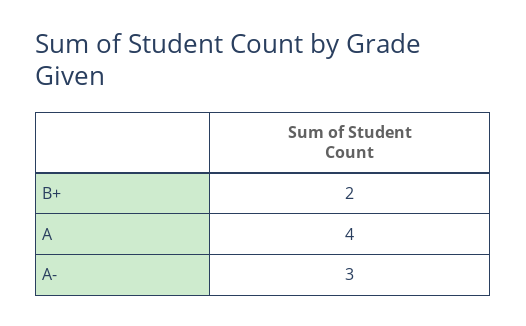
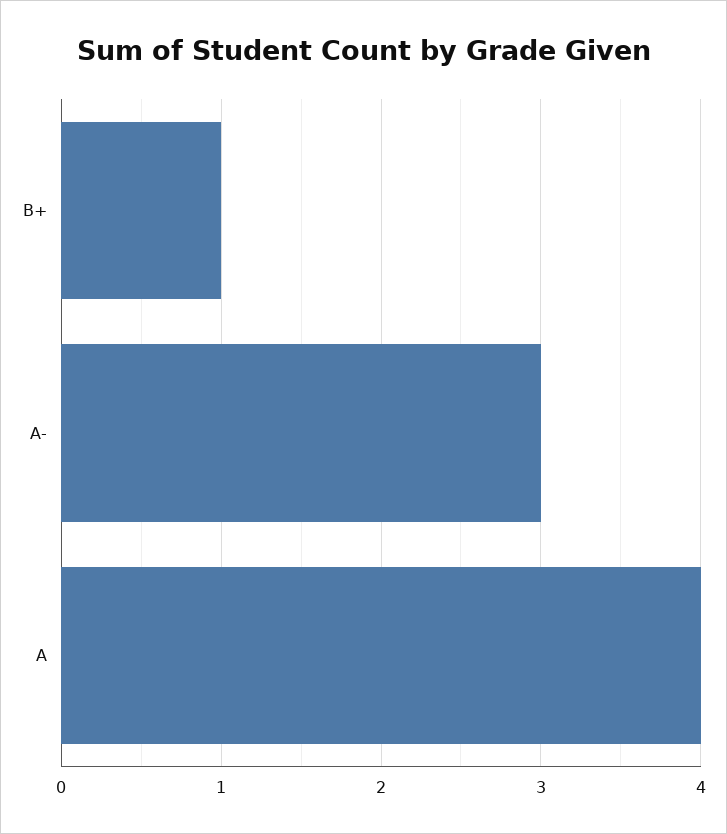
  {
-   "B+": 2,
+   "B+": 1,
    "A": 4,
    "A-": 3
  }

